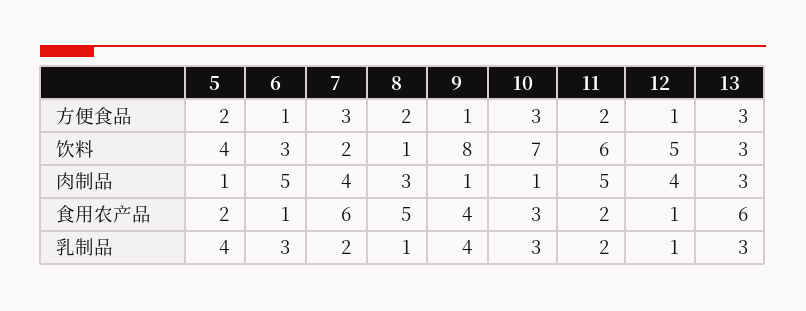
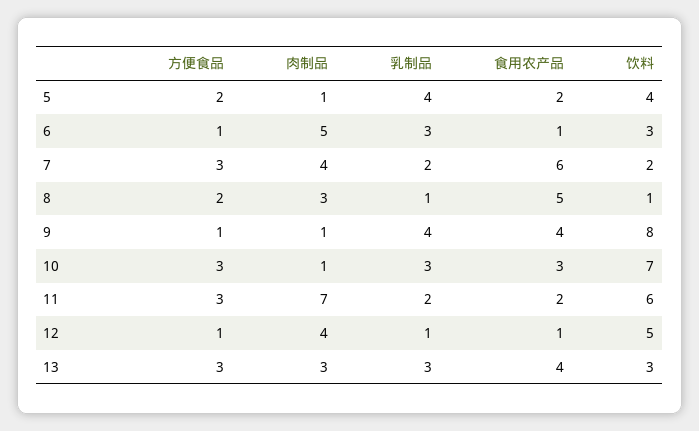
  {
    "5": {
      "方便食品": 2,
      "饮料": 4,
      "肉制品": 1,
      "食用农产品": 2,
      "乳制品": 4
    },
    "6": {
      "方便食品": 1,
      "饮料": 3,
      "肉制品": 5,
      "食用农产品": 1,
      "乳制品": 3
    },
    "7": {
      "方便食品": 3,
      "饮料": 2,
      "肉制品": 4,
      "食用农产品": 6,
      "乳制品": 2
    },
    "8": {
      "方便食品": 2,
      "饮料": 1,
      "肉制品": 3,
      "食用农产品": 5,
      "乳制品": 1
    },
    "9": {
      "方便食品": 1,
      "饮料": 8,
      "肉制品": 1,
      "食用农产品": 4,
      "乳制品": 4
    },
    "10": {
      "方便食品": 3,
      "饮料": 7,
      "肉制品": 1,
      "食用农产品": 3,
      "乳制品": 3
    },
    "11": {
-     "方便食品": 2,
+     "方便食品": 3,
      "饮料": 6,
-     "肉制品": 5,
+     "肉制品": 7,
      "食用农产品": 2,
      "乳制品": 2
    },
    "12": {
      "方便食品": 1,
      "饮料": 5,
      "肉制品": 4,
      "食用农产品": 1,
      "乳制品": 1
    },
    "13": {
      "方便食品": 3,
      "饮料": 3,
      "肉制品": 3,
-     "食用农产品": 6,
+     "食用农产品": 4,
      "乳制品": 3
    }
  }

